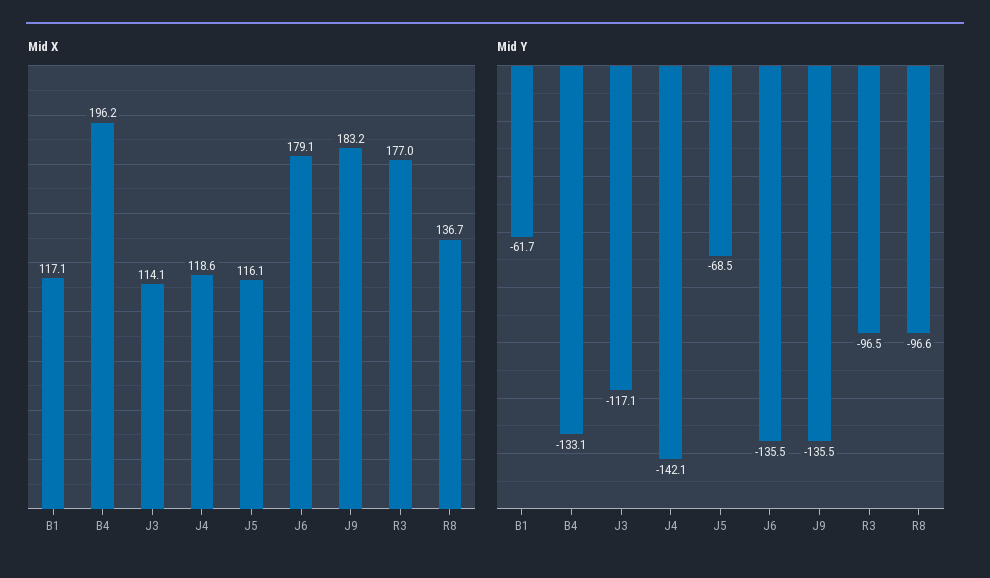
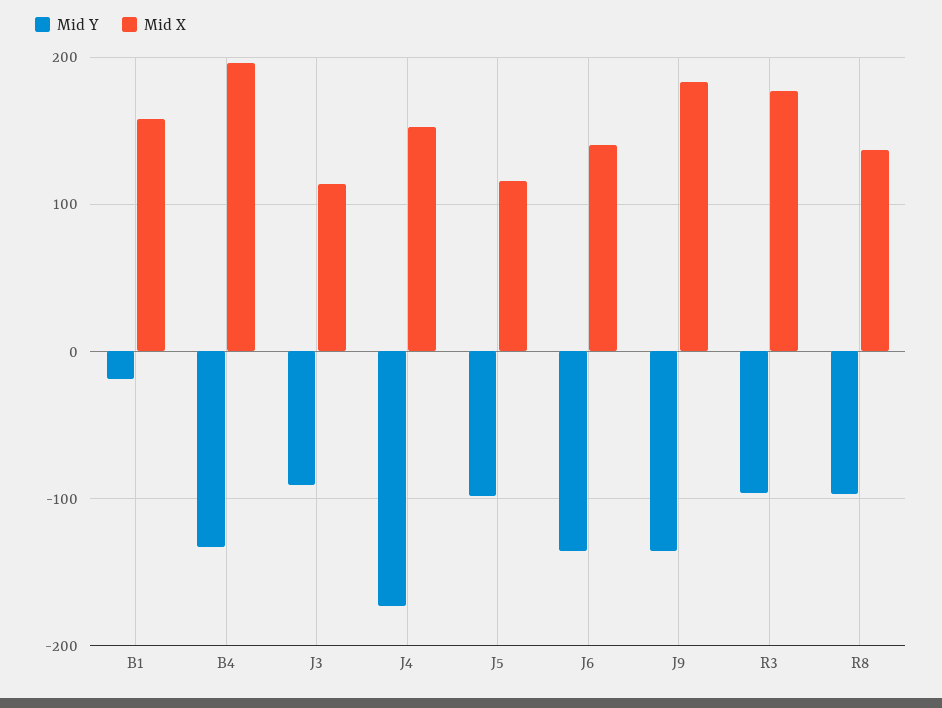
  {
    "Mid X": {
-     "B1": 117.1,
+     "B1": 160,
      "B4": 196.2,
      "J3": 114.1,
-     "J4": 118.6,
+     "J4": 150,
      "J5": 116.1,
-     "J6": 179.1,
+     "J6": 140,
      "J9": 183.2,
      "R3": 177,
      "R8": 136.7
    },
    "Mid Y": {
-     "B1": -61.7,
+     "B1": -20,
      "B4": -133.1,
-     "J3": -117.1,
+     "J3": -90,
-     "J4": -142.1,
+     "J4": -170,
-     "J5": -68.5,
+     "J5": -100,
      "J6": -135.5,
      "J9": -135.5,
      "R3": -96.5,
      "R8": -96.6
    }
  }

